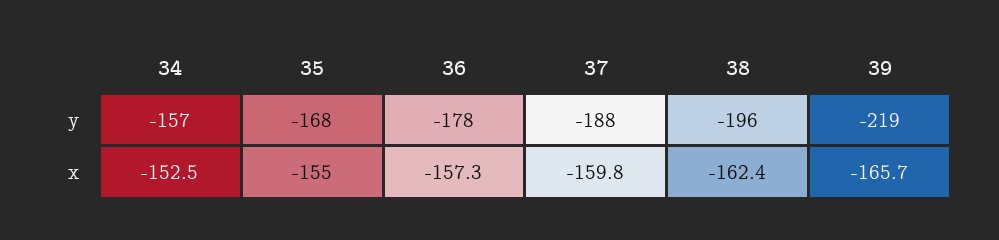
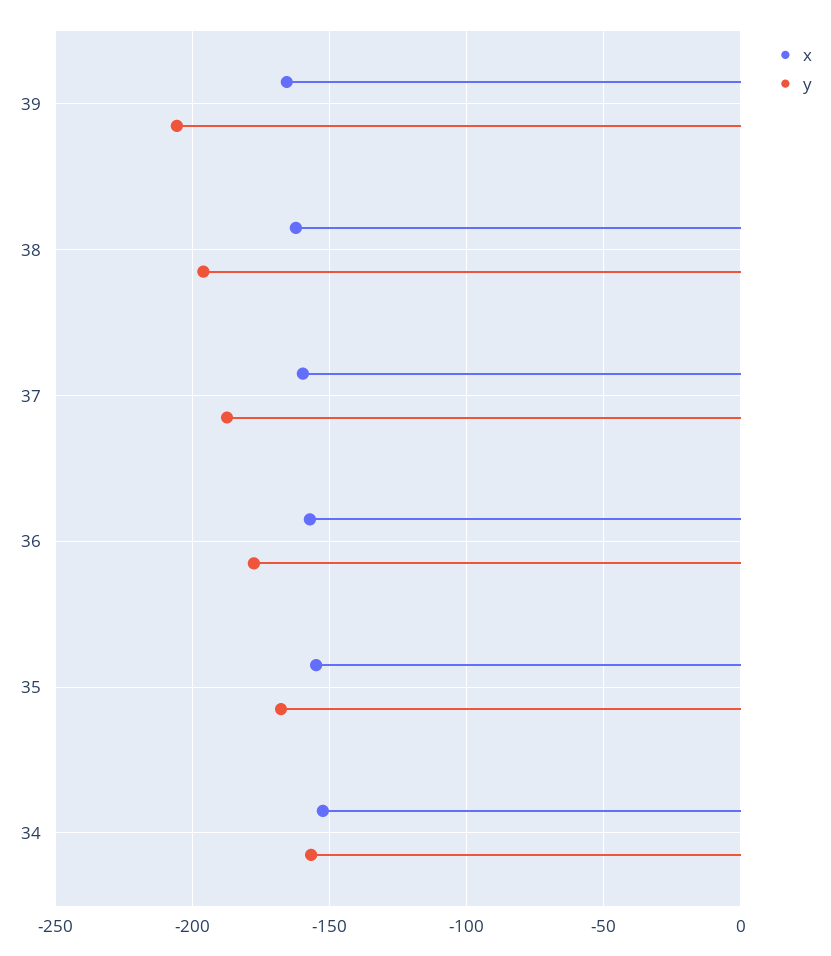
  {
    "y": {
      "34": -157,
      "35": -168,
      "36": -178,
      "37": -188,
      "38": -196,
-     "39": -219
+     "39": -205
    },
    "x": {
      "34": -152.5,
      "35": -155,
      "36": -157.3,
      "37": -159.8,
      "38": -162.4,
      "39": -165.7
    }
  }

